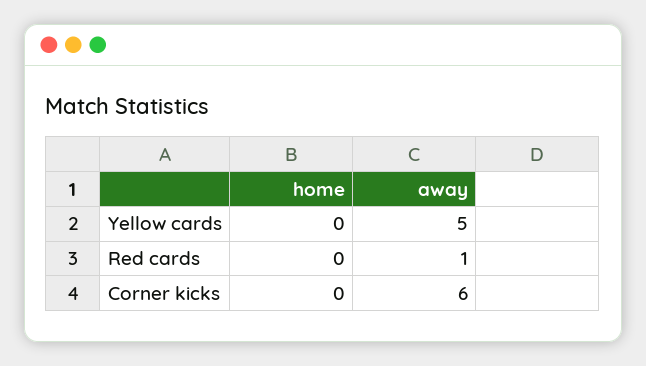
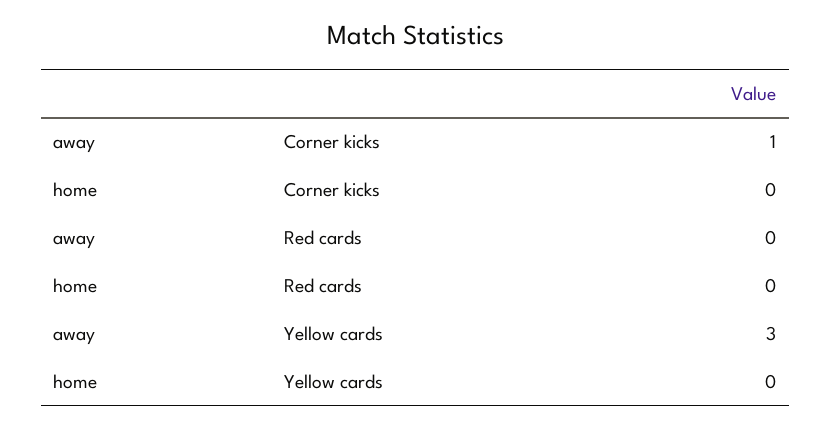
  {
    "home": {
      "Yellow cards": 0,
      "Red cards": 0,
      "Corner kicks": 0
    },
    "away": {
-     "Yellow cards": 5,
+     "Yellow cards": 3,
-     "Red cards": 1,
+     "Red cards": 0,
-     "Corner kicks": 6
+     "Corner kicks": 1
    }
  }

